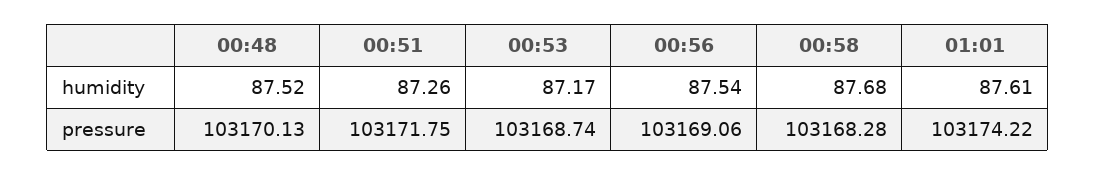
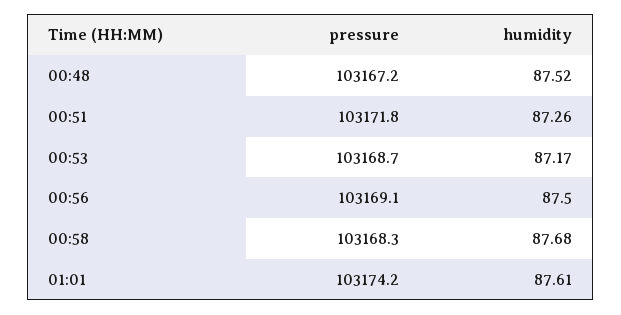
  {
    "00:48": {
      "humidity": 87.52,
-     "pressure": 103170.13
+     "pressure": 103167.2
    },
    "00:51": {
      "humidity": 87.26,
      "pressure": 103171.75
    },
    "00:53": {
      "humidity": 87.17,
      "pressure": 103168.74
    },
    "00:56": {
-     "humidity": 87.54,
+     "humidity": 87.5,
      "pressure": 103169.06
    },
    "00:58": {
      "humidity": 87.68,
      "pressure": 103168.28
    },
    "01:01": {
      "humidity": 87.61,
      "pressure": 103174.22
    }
  }

